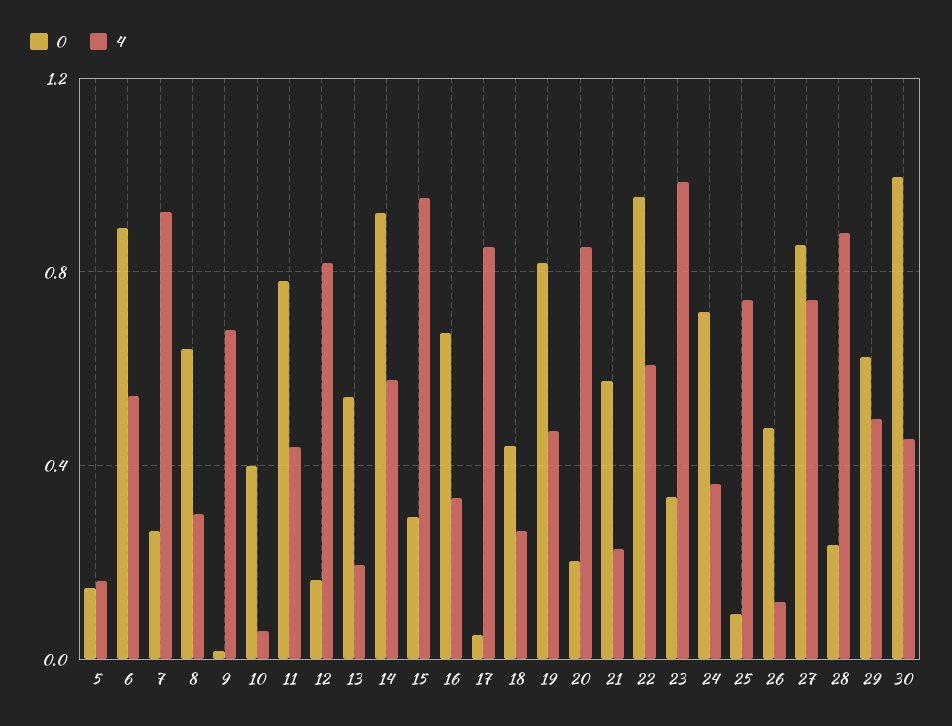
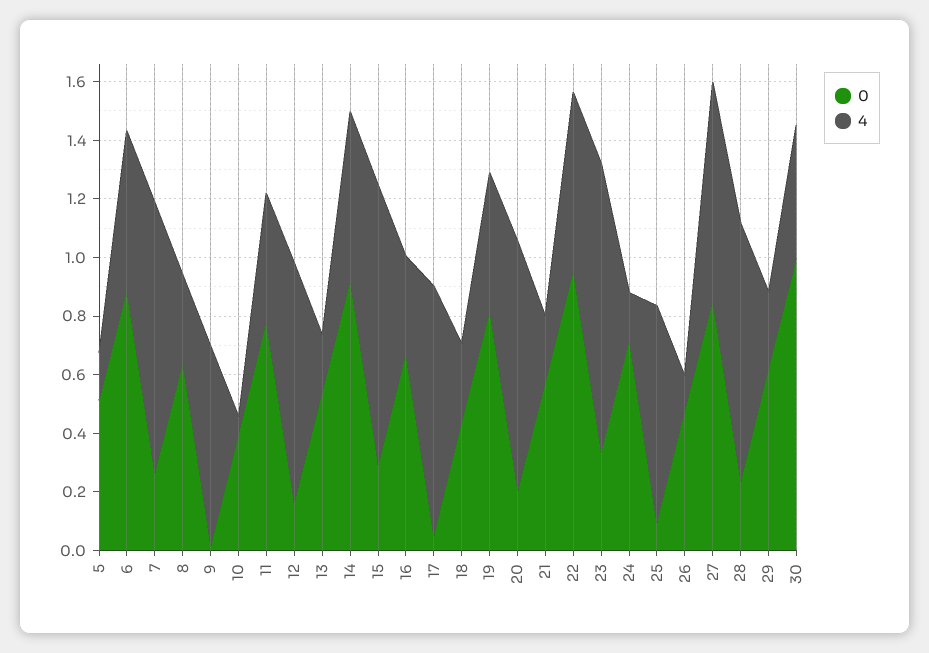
  {
    "0": {
-     "5": 0.15,
+     "5": 0.5,
      "6": 0.9,
      "7": 0.25,
      "8": 0.65,
      "9": 0,
      "10": 0.4,
      "11": 0.8,
      "12": 0.15,
      "13": 0.55,
      "14": 0.9,
      "15": 0.3,
      "16": 0.65,
      "17": 0.05,
      "18": 0.45,
      "19": 0.8,
      "20": 0.2,
      "21": 0.55,
      "22": 0.95,
      "23": 0.35,
      "24": 0.7,
      "25": 0.1,
      "26": 0.5,
      "27": 0.85,
      "28": 0.25,
      "29": 0.6,
      "30": 1
    },
    "4": {
      "5": 0.15,
      "6": 0.55,
      "7": 0.9,
      "8": 0.3,
      "9": 0.7,
      "10": 0.05,
      "11": 0.45,
      "12": 0.8,
      "13": 0.2,
      "14": 0.6,
      "15": 0.95,
      "16": 0.35,
      "17": 0.85,
      "18": 0.25,
      "19": 0.45,
      "20": 0.85,
      "21": 0.25,
      "22": 0.6,
      "23": 1,
-     "24": 0.35,
+     "24": 0.15,
      "25": 0.75,
      "26": 0.1,
      "27": 0.75,
      "28": 0.9,
-     "29": 0.5,
+     "29": 0.25,
      "30": 0.45
    }
  }

